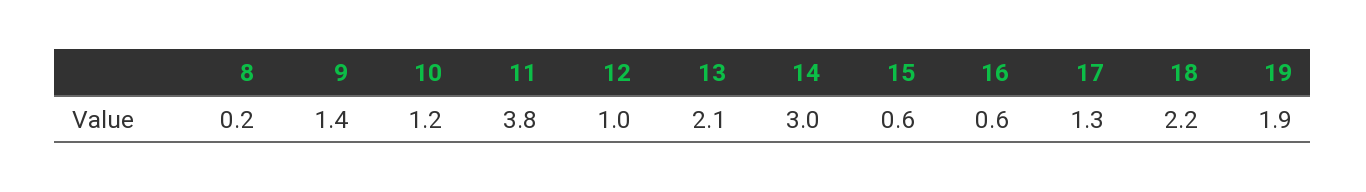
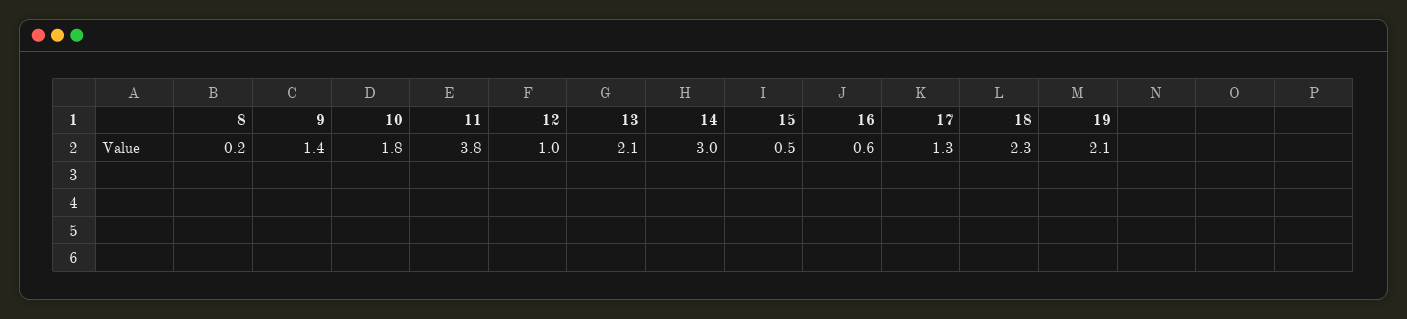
  {
    "8": 0.2,
    "9": 1.4,
-   "10": 1.2,
+   "10": 1.8,
    "11": 3.8,
    "12": 1,
    "13": 2.1,
    "14": 3,
-   "15": 0.6,
+   "15": 0.5,
    "16": 0.6,
    "17": 1.3,
-   "18": 2.2,
+   "18": 2.3,
-   "19": 1.9
+   "19": 2.1
  }

